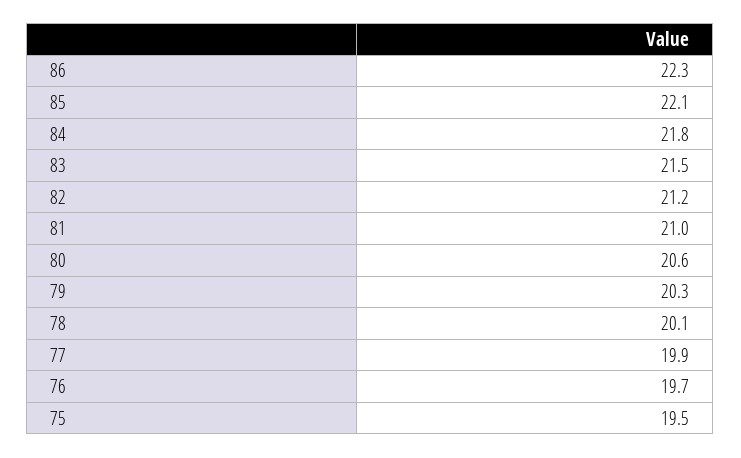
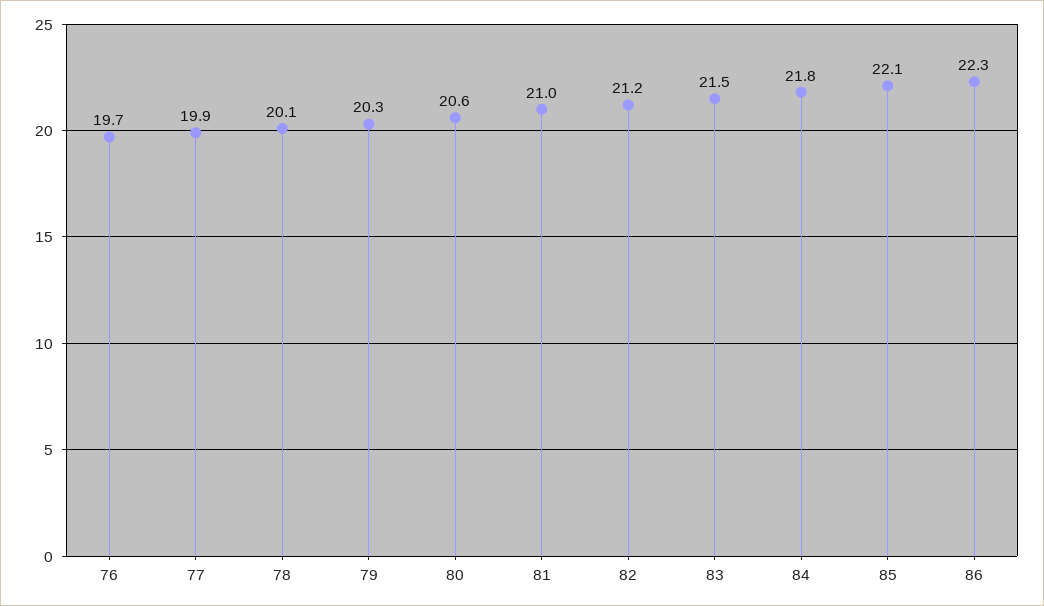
  {
    "86": 22.3,
    "85": 22.1,
    "84": 21.8,
    "83": 21.5,
    "82": 21.2,
    "81": 21,
    "80": 20.6,
    "79": 20.3,
    "78": 20.1,
    "77": 19.9,
-   "76": 19.7,
+   "76": 19.7
-   "75": 19.5
  }

